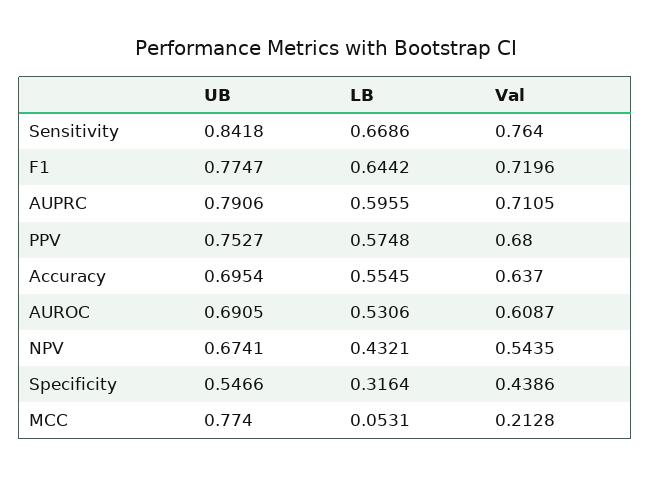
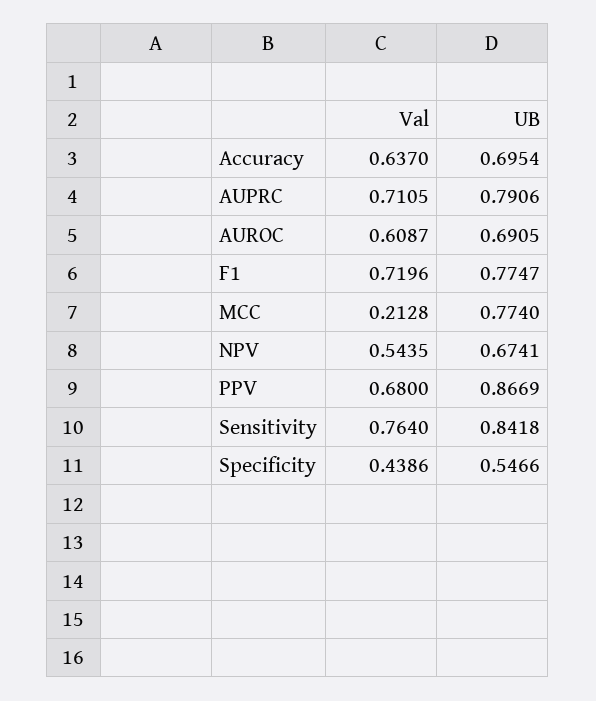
  {
    "UB": {
      "Sensitivity": 0.8418,
      "F1": 0.7747,
      "AUPRC": 0.7906,
-     "PPV": 0.7527,
+     "PPV": 0.8669,
      "Accuracy": 0.6954,
      "AUROC": 0.6905,
      "NPV": 0.6741,
      "Specificity": 0.5466,
      "MCC": 0.774
    },
-   "LB": {
-     "Sensitivity": 0.6686,
-     "F1": 0.6442,
-     "AUPRC": 0.5955,
-     "PPV": 0.5748,
-     "Accuracy": 0.5545,
-     "AUROC": 0.5306,
-     "NPV": 0.4321,
-     "Specificity": 0.3164,
-     "MCC": 0.0531
-   },
    "Val": {
      "Sensitivity": 0.764,
      "F1": 0.7196,
      "AUPRC": 0.7105,
      "PPV": 0.68,
      "Accuracy": 0.637,
      "AUROC": 0.6087,
      "NPV": 0.5435,
      "Specificity": 0.4386,
      "MCC": 0.2128
    }
  }

